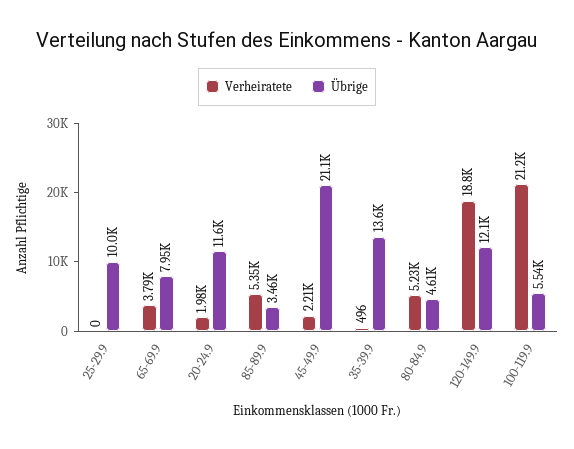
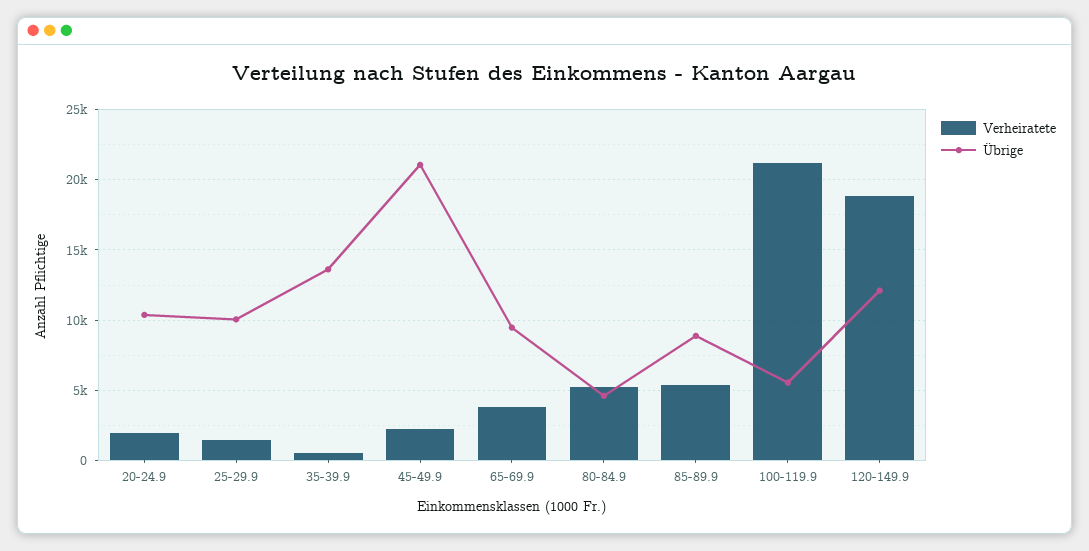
  {
    "Verheiratete": {
-     "25-29.9": 0,
+     "25-29.9": 1500,
      "65-69.9": 3790,
      "20-24.9": 1980,
      "85-89.9": 5350,
      "45-49.9": 2210,
      "35-39.9": 496,
      "80-84.9": 5230,
      "120-149.9": 18800,
      "100-119.9": 21200
    },
    "Übrige": {
      "25-29.9": 10000,
-     "65-69.9": 7950,
+     "65-69.9": 9500,
-     "20-24.9": 11600,
+     "20-24.9": 10500,
-     "85-89.9": 3460,
+     "85-89.9": 9000,
      "45-49.9": 21100,
      "35-39.9": 13600,
      "80-84.9": 4610,
      "120-149.9": 12100,
      "100-119.9": 5540
    }
  }

